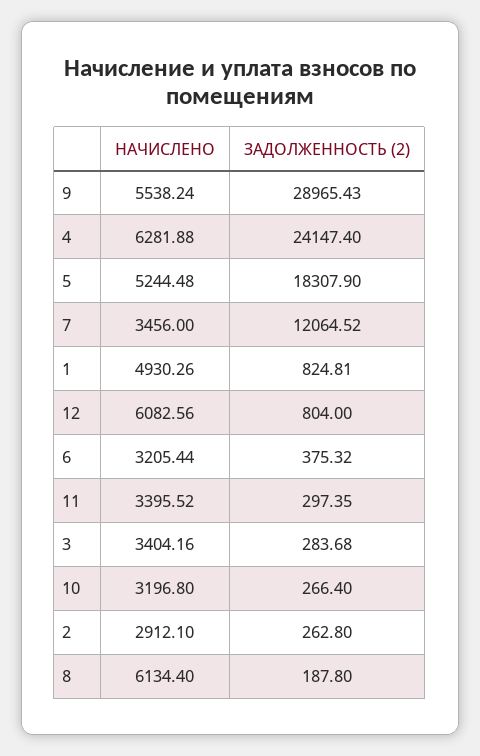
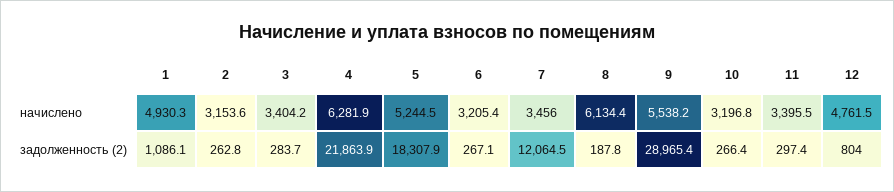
  {
    "НАЧИСЛЕНО": {
      "9": 5538.24,
      "4": 6281.88,
      "5": 5244.48,
      "7": 3456,
      "1": 4930.26,
-     "12": 6082.56,
+     "12": 4761.5,
      "6": 3205.44,
      "11": 3395.52,
      "3": 3404.16,
      "10": 3196.8,
-     "2": 2912.1,
+     "2": 3153.6,
      "8": 6134.4
    },
    "ЗАДОЛЖЕННОСТЬ (2)": {
      "9": 28965.43,
-     "4": 24147.4,
+     "4": 21863.9,
      "5": 18307.9,
      "7": 12064.52,
-     "1": 824.81,
+     "1": 1086.1,
      "12": 804,
-     "6": 375.32,
+     "6": 267.1,
      "11": 297.35,
      "3": 283.68,
      "10": 266.4,
      "2": 262.8,
      "8": 187.8
    }
  }

